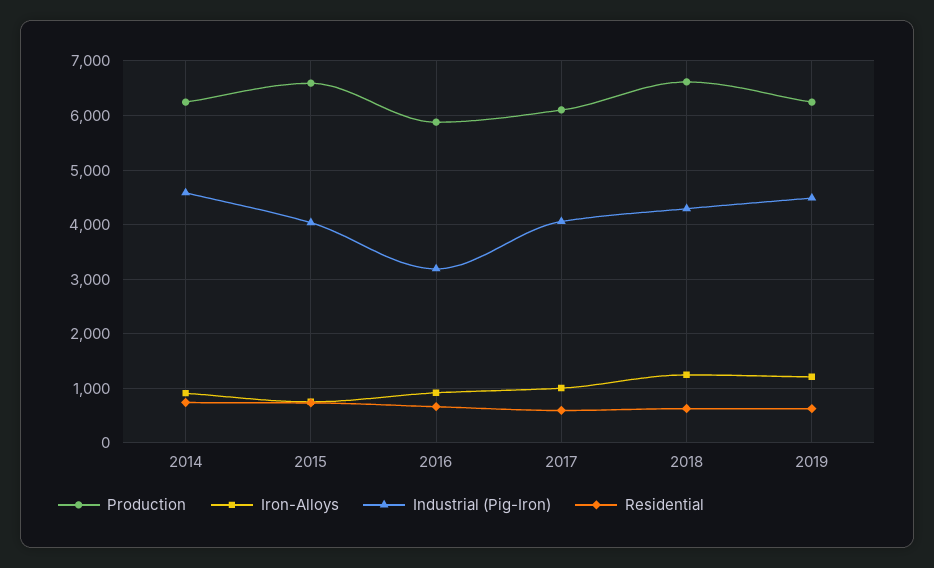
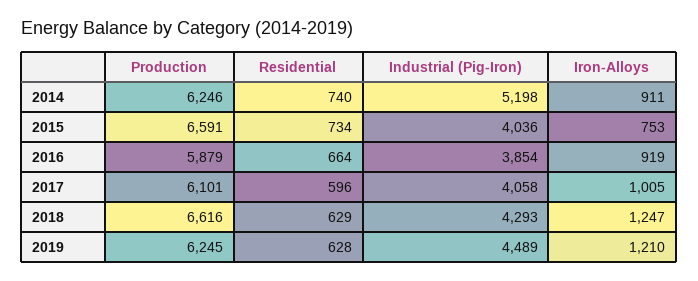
  {
    "Production": {
      "2014": 6246,
      "2015": 6591,
      "2016": 5879,
      "2017": 6101,
      "2018": 6616,
      "2019": 6245
    },
    "Iron-Alloys": {
      "2014": 911,
      "2015": 753,
      "2016": 919,
      "2017": 1005,
      "2018": 1247,
      "2019": 1210
    },
    "Industrial (Pig-Iron)": {
-     "2014": 4600,
+     "2014": 5198,
      "2015": 4036,
-     "2016": 3200,
+     "2016": 3854,
      "2017": 4058,
      "2018": 4293,
      "2019": 4489
    },
    "Residential": {
      "2014": 740,
      "2015": 734,
      "2016": 664,
      "2017": 596,
      "2018": 629,
      "2019": 628
    }
  }

